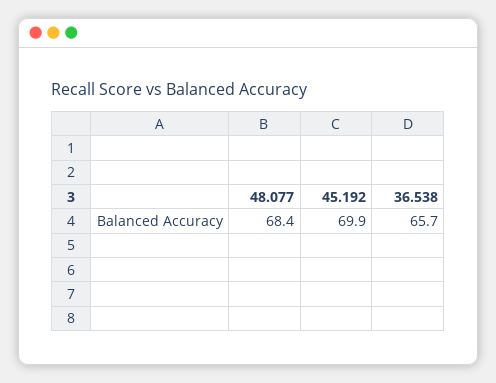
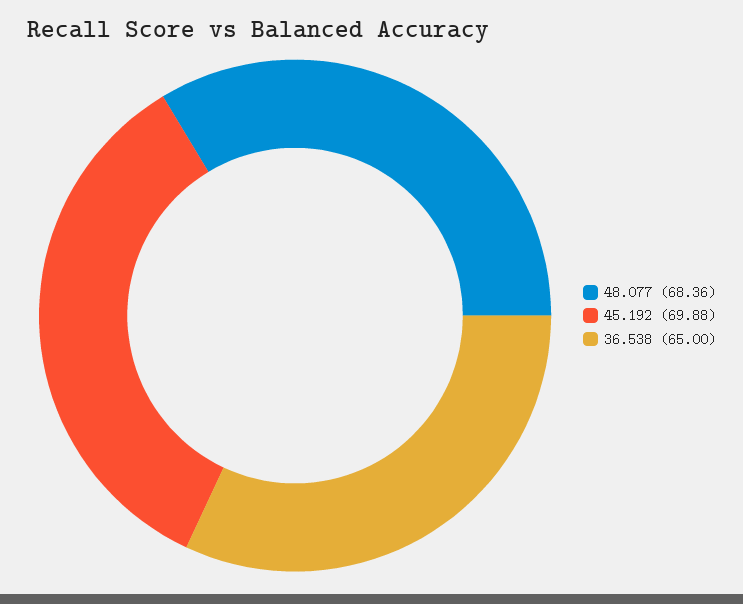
  {
    "48.077": 68.36,
    "45.192": 69.88,
-   "36.538": 65.7
+   "36.538": 65
  }

